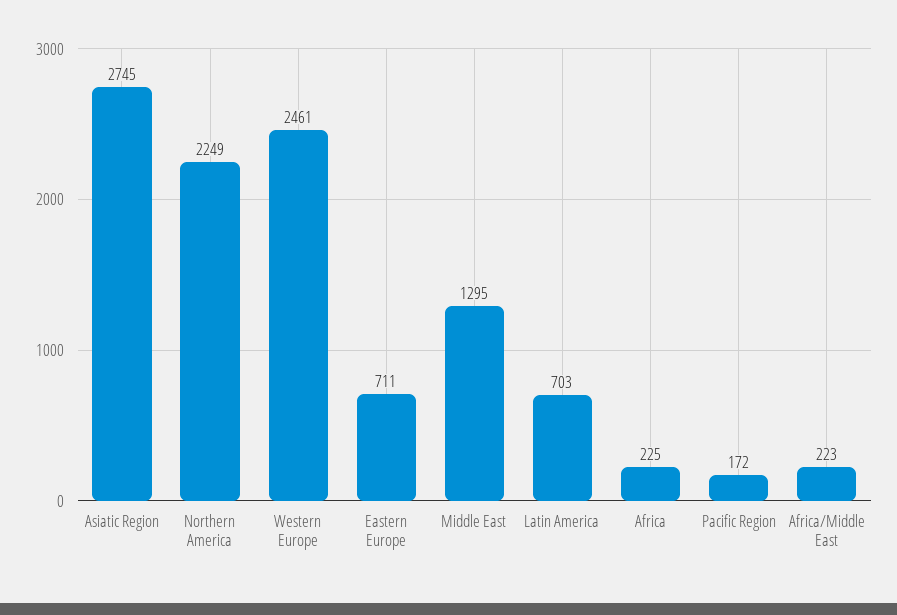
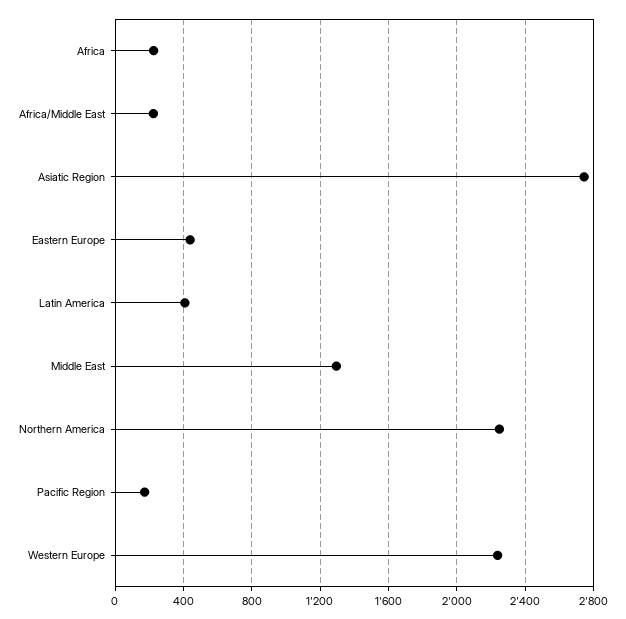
  {
    "Asiatic Region": 2745,
    "Northern America": 2249,
-   "Western Europe": 2461,
+   "Western Europe": 2250,
-   "Eastern Europe": 711,
+   "Eastern Europe": 450,
    "Middle East": 1295,
-   "Latin America": 703,
+   "Latin America": 400,
    "Africa": 225,
    "Pacific Region": 172,
    "Africa/Middle East": 223
  }

